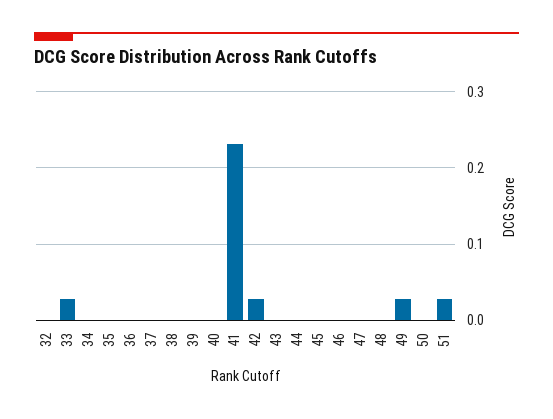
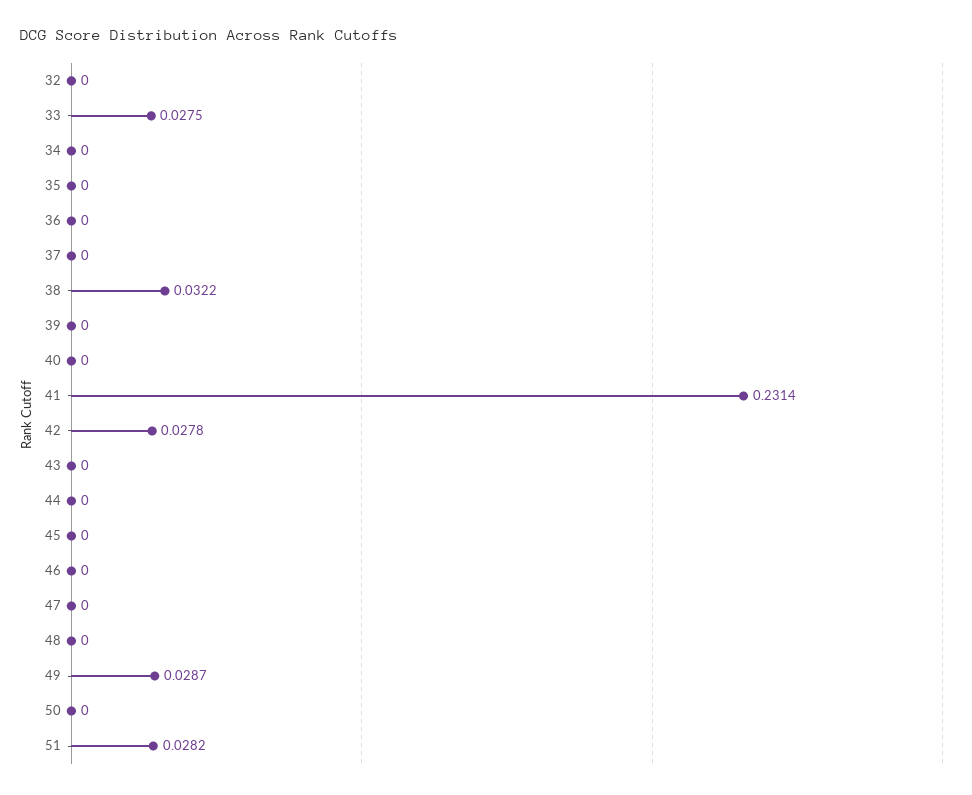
  {
    "32": 0,
    "33": 0.0275,
    "34": 0,
    "35": 0,
    "36": 0,
    "37": 0,
-   "38": 0,
+   "38": 0.0322,
    "39": 0,
    "40": 0,
    "41": 0.2314,
    "42": 0.0278,
    "43": 0,
    "44": 0,
    "45": 0,
    "46": 0,
    "47": 0,
    "48": 0,
    "49": 0.0287,
    "50": 0,
    "51": 0.0282
  }

